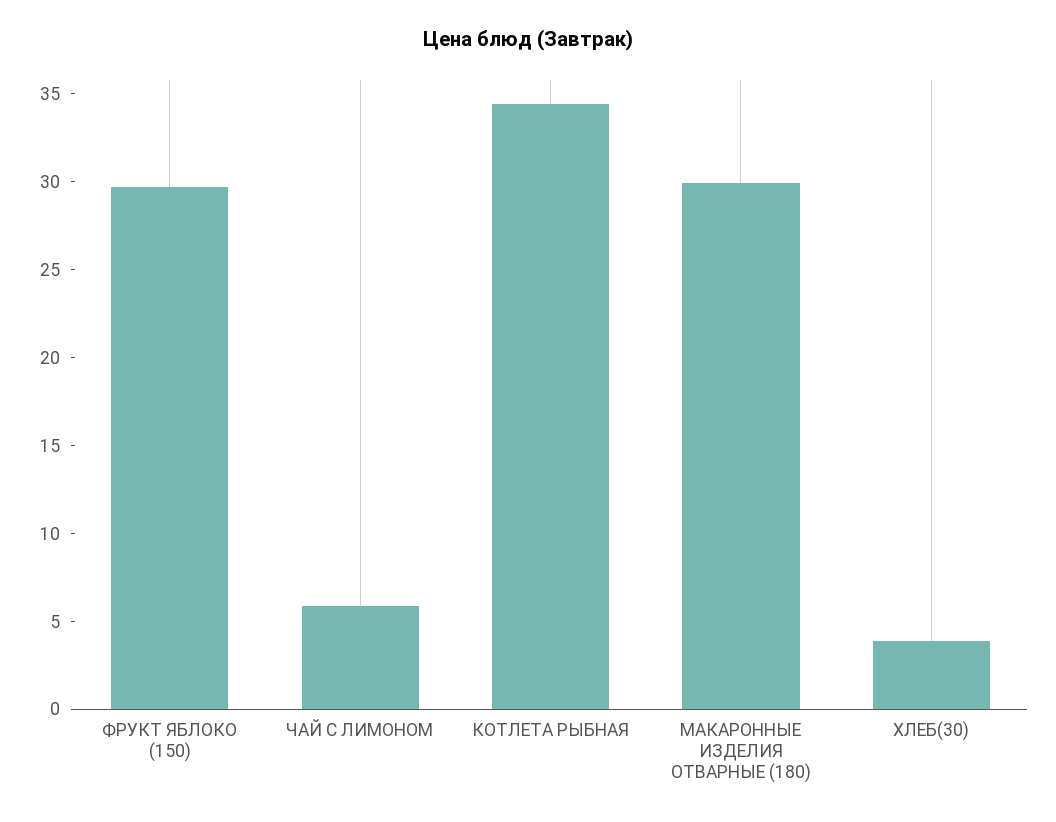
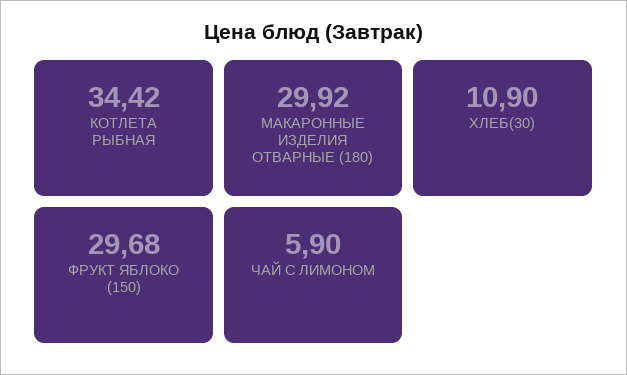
  {
    "ФРУКТ ЯБЛОКО (150)": 29.68,
    "ЧАЙ С ЛИМОНОМ": 5.9,
    "КОТЛЕТА РЫБНАЯ": 34.42,
    "МАКАРОННЫЕ ИЗДЕЛИЯ ОТВАРНЫЕ (180)": 29.92,
-   "ХЛЕБ(30)": 4
+   "ХЛЕБ(30)": 10.9
  }

